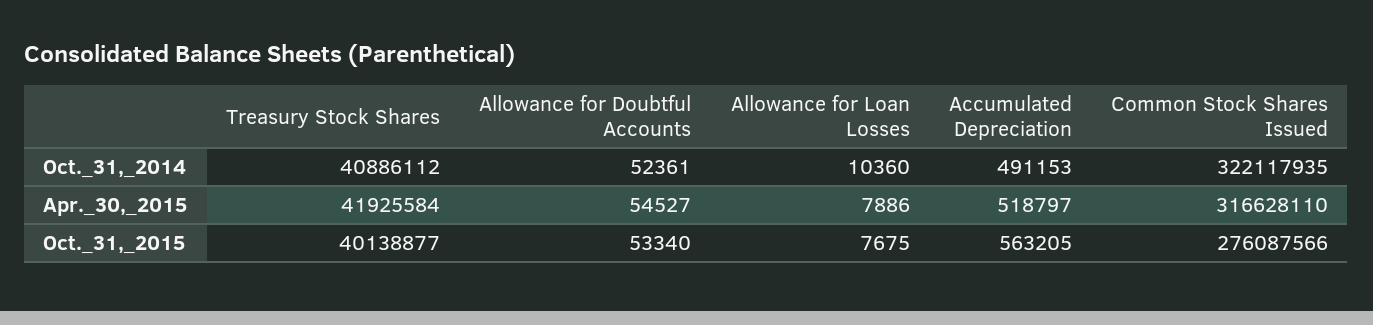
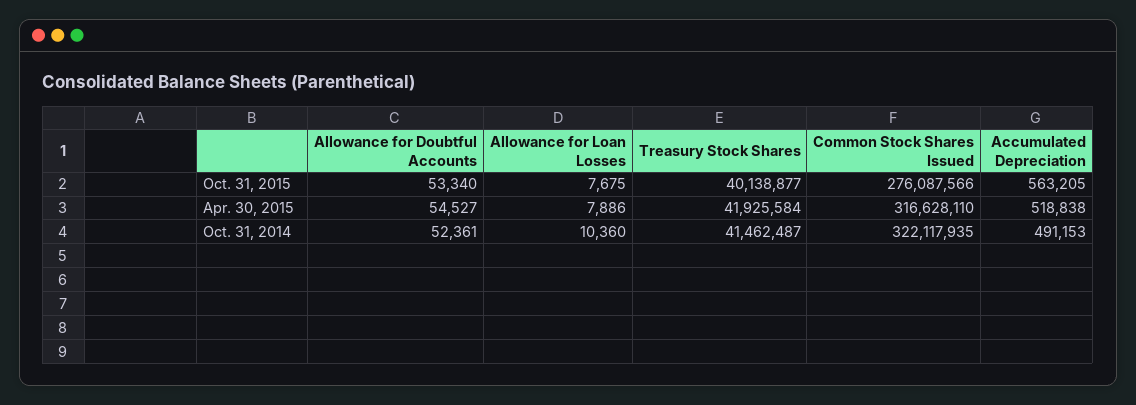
  {
    "Treasury Stock Shares": {
-     "Oct._31,_2014": 40886112,
+     "Oct._31,_2014": 41462487,
      "Apr._30,_2015": 41925584,
      "Oct._31,_2015": 40138877
    },
    "Allowance for Doubtful Accounts": {
      "Oct._31,_2014": 52361,
      "Apr._30,_2015": 54527,
      "Oct._31,_2015": 53340
    },
    "Allowance for Loan Losses": {
      "Oct._31,_2014": 10360,
      "Apr._30,_2015": 7886,
      "Oct._31,_2015": 7675
    },
    "Accumulated Depreciation": {
      "Oct._31,_2014": 491153,
-     "Apr._30,_2015": 518797,
+     "Apr._30,_2015": 518838,
      "Oct._31,_2015": 563205
    },
    "Common Stock Shares Issued": {
      "Oct._31,_2014": 322117935,
      "Apr._30,_2015": 316628110,
      "Oct._31,_2015": 276087566
    }
  }

